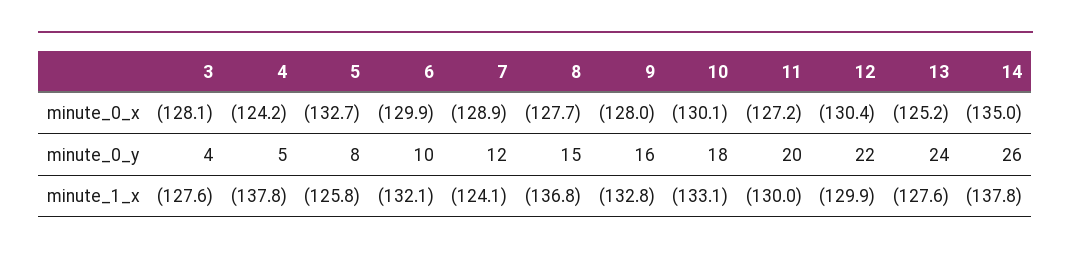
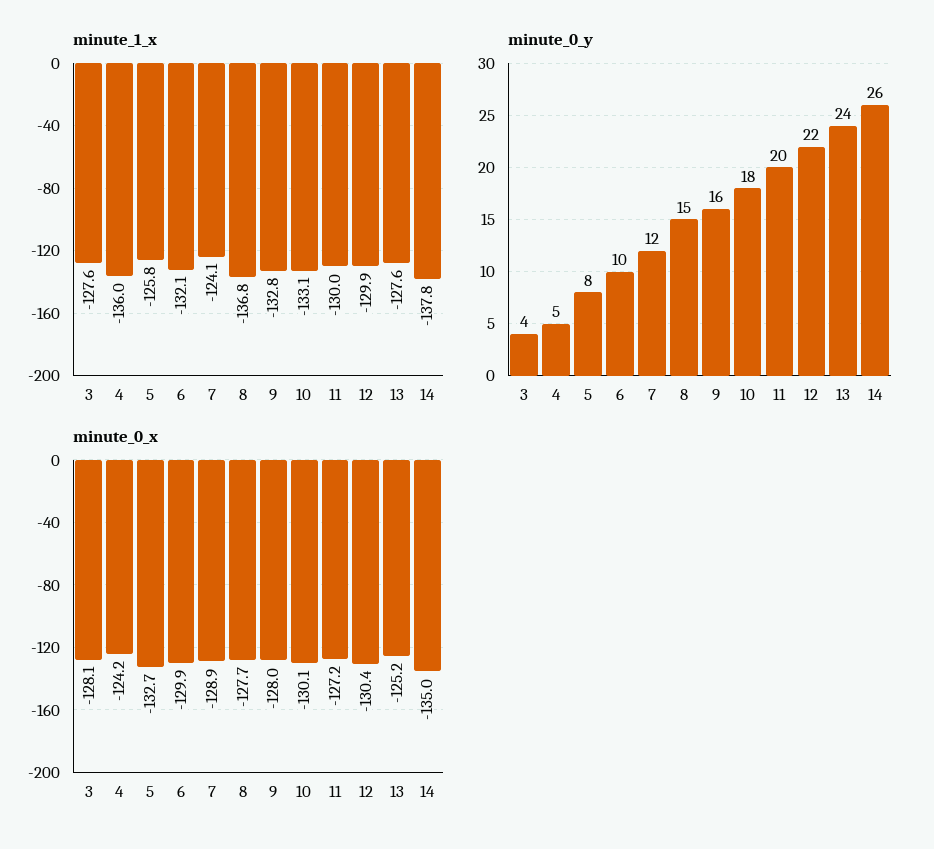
  {
    "minute_0_x": {
      "3": -128.1,
      "4": -124.2,
      "5": -132.7,
      "6": -129.9,
      "7": -128.9,
      "8": -127.7,
      "9": -128,
      "10": -130.1,
      "11": -127.2,
      "12": -130.4,
      "13": -125.2,
      "14": -135
    },
    "minute_0_y": {
      "3": 4,
      "4": 5,
      "5": 8,
      "6": 10,
      "7": 12,
      "8": 15,
      "9": 16,
      "10": 18,
      "11": 20,
      "12": 22,
      "13": 24,
      "14": 26
    },
    "minute_1_x": {
      "3": -127.6,
-     "4": -137.8,
+     "4": -136,
      "5": -125.8,
      "6": -132.1,
      "7": -124.1,
      "8": -136.8,
      "9": -132.8,
      "10": -133.1,
      "11": -130,
      "12": -129.9,
      "13": -127.6,
      "14": -137.8
    }
  }

